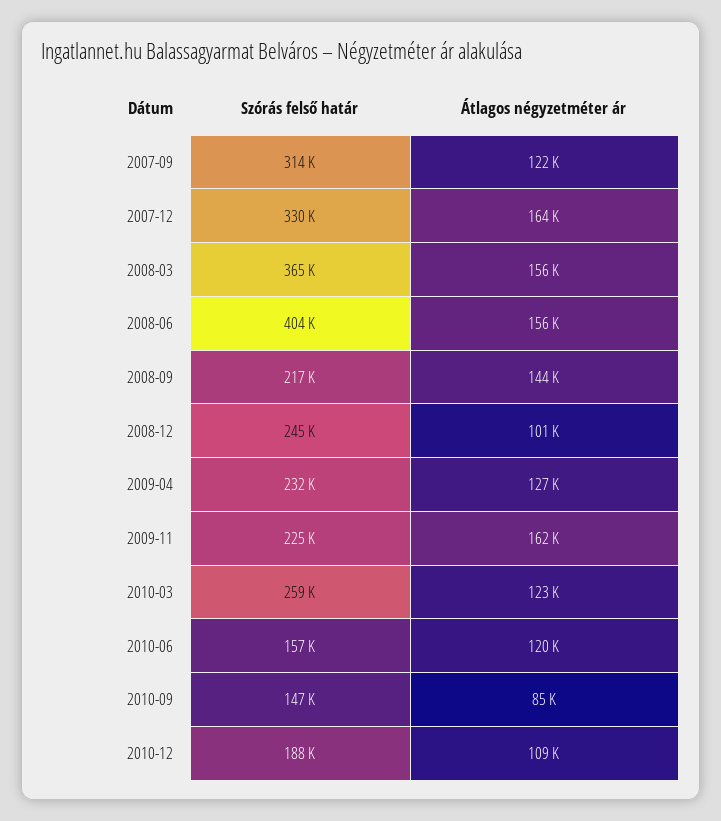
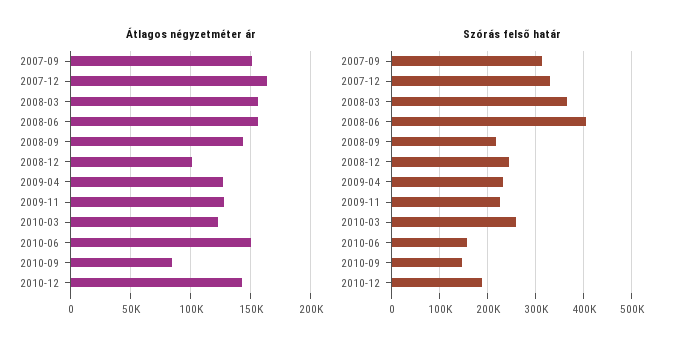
  {
    "Szórás felső határ": {
      "2007-09": 314000,
      "2007-12": 330000,
      "2008-03": 365000,
      "2008-06": 404000,
      "2008-09": 217000,
      "2008-12": 245000,
      "2009-04": 232000,
      "2009-11": 225000,
      "2010-03": 259000,
      "2010-06": 157000,
      "2010-09": 147000,
      "2010-12": 188000
    },
    "Átlagos négyzetméter ár": {
-     "2007-09": 122000,
+     "2007-09": 150000,
      "2007-12": 164000,
      "2008-03": 156000,
      "2008-06": 156000,
      "2008-09": 144000,
      "2008-12": 101000,
      "2009-04": 127000,
-     "2009-11": 162000,
+     "2009-11": 130000,
      "2010-03": 123000,
-     "2010-06": 120000,
+     "2010-06": 150000,
      "2010-09": 85000,
-     "2010-12": 109000
+     "2010-12": 140000
    }
  }

